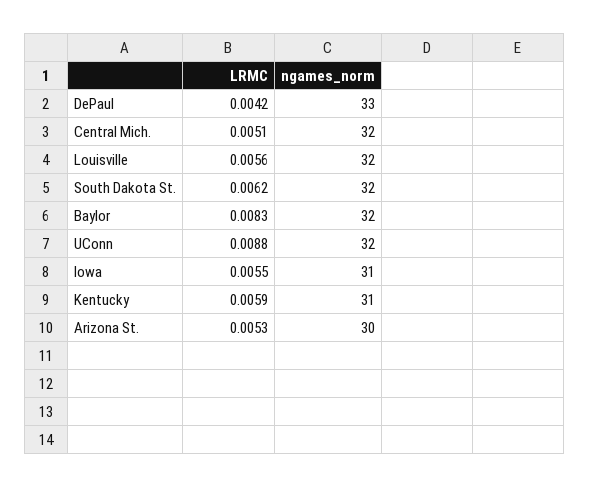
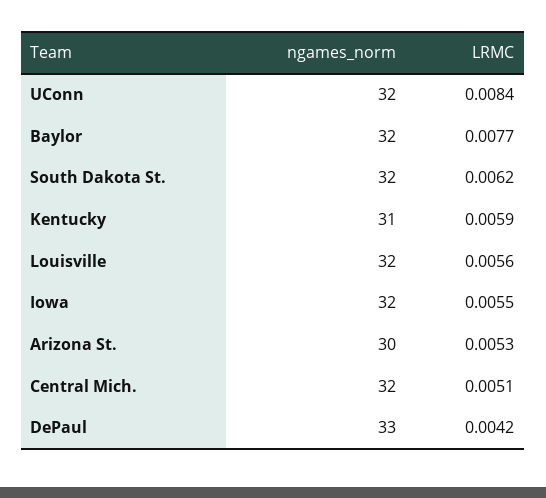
  {
    "LRMC": {
      "DePaul": 0.0042,
      "Central Mich.": 0.0051,
      "Louisville": 0.0056,
      "South Dakota St.": 0.0062,
-     "Baylor": 0.0083,
+     "Baylor": 0.0077,
-     "UConn": 0.0088,
+     "UConn": 0.0084,
      "Iowa": 0.0055,
      "Kentucky": 0.0059,
      "Arizona St.": 0.0053
    },
    "ngames_norm": {
      "DePaul": 33,
      "Central Mich.": 32,
      "Louisville": 32,
      "South Dakota St.": 32,
      "Baylor": 32,
      "UConn": 32,
-     "Iowa": 31,
+     "Iowa": 32,
      "Kentucky": 31,
      "Arizona St.": 30
    }
  }

